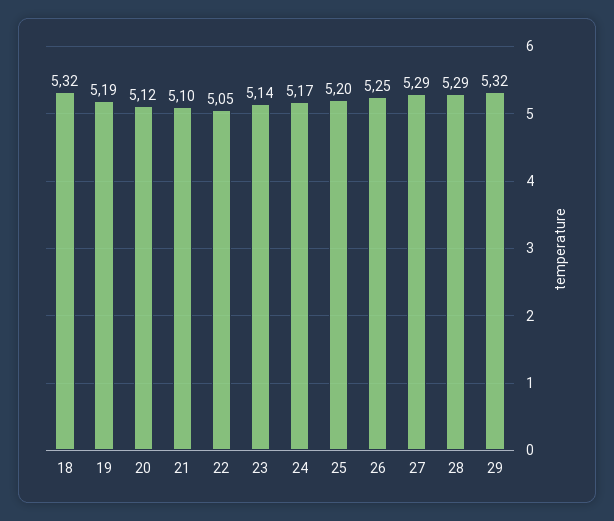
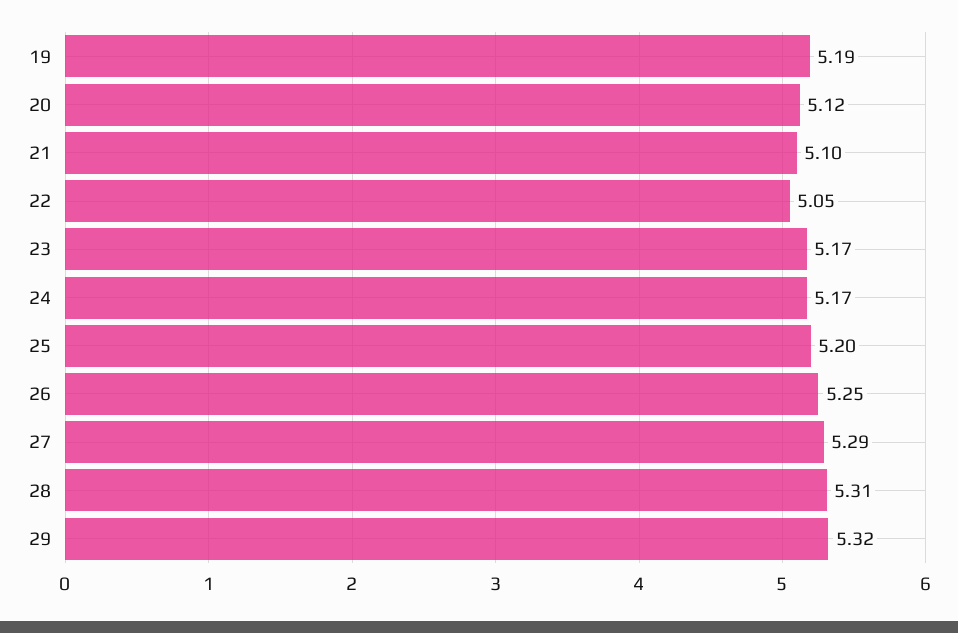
  {
-   "18": 5.32,
    "19": 5.19,
    "20": 5.12,
    "21": 5.1,
    "22": 5.05,
-   "23": 5.14,
+   "23": 5.17,
    "24": 5.17,
    "25": 5.2,
    "26": 5.25,
    "27": 5.29,
-   "28": 5.29,
+   "28": 5.31,
    "29": 5.32
  }

